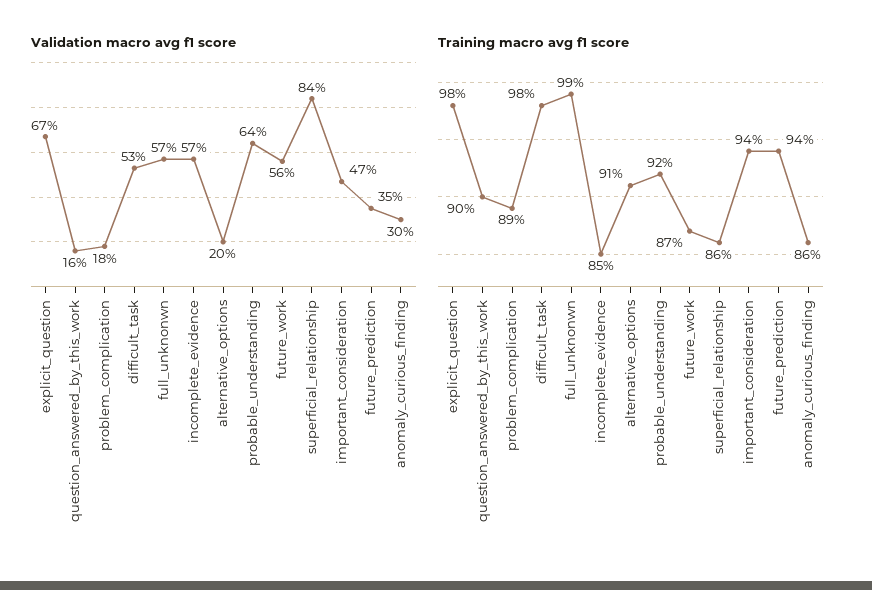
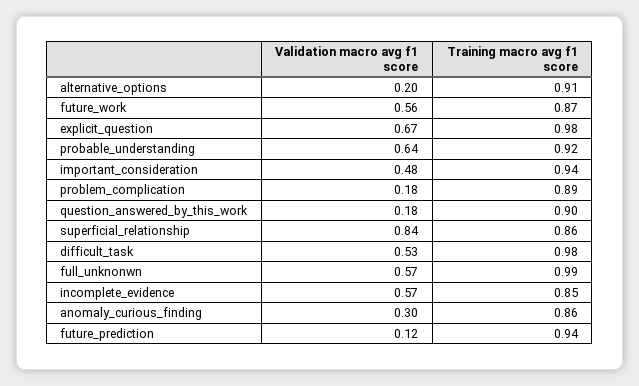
  {
    "Validation macro avg f1 score": {
      "explicit_question": 0.67,
-     "question_answered_by_this_work": 0.16,
+     "question_answered_by_this_work": 0.18,
      "problem_complication": 0.18,
      "difficult_task": 0.53,
      "full_unknonwn": 0.57,
      "incomplete_evidence": 0.57,
      "alternative_options": 0.2,
      "probable_understanding": 0.64,
      "future_work": 0.56,
      "superficial_relationship": 0.84,
-     "important_consideration": 0.47,
+     "important_consideration": 0.48,
-     "future_prediction": 0.35,
+     "future_prediction": 0.12,
      "anomaly_curious_finding": 0.3
    },
    "Training macro avg f1 score": {
      "explicit_question": 0.98,
      "question_answered_by_this_work": 0.9,
      "problem_complication": 0.89,
      "difficult_task": 0.98,
      "full_unknonwn": 0.99,
      "incomplete_evidence": 0.85,
      "alternative_options": 0.91,
      "probable_understanding": 0.92,
      "future_work": 0.87,
      "superficial_relationship": 0.86,
      "important_consideration": 0.94,
      "future_prediction": 0.94,
      "anomaly_curious_finding": 0.86
    }
  }

